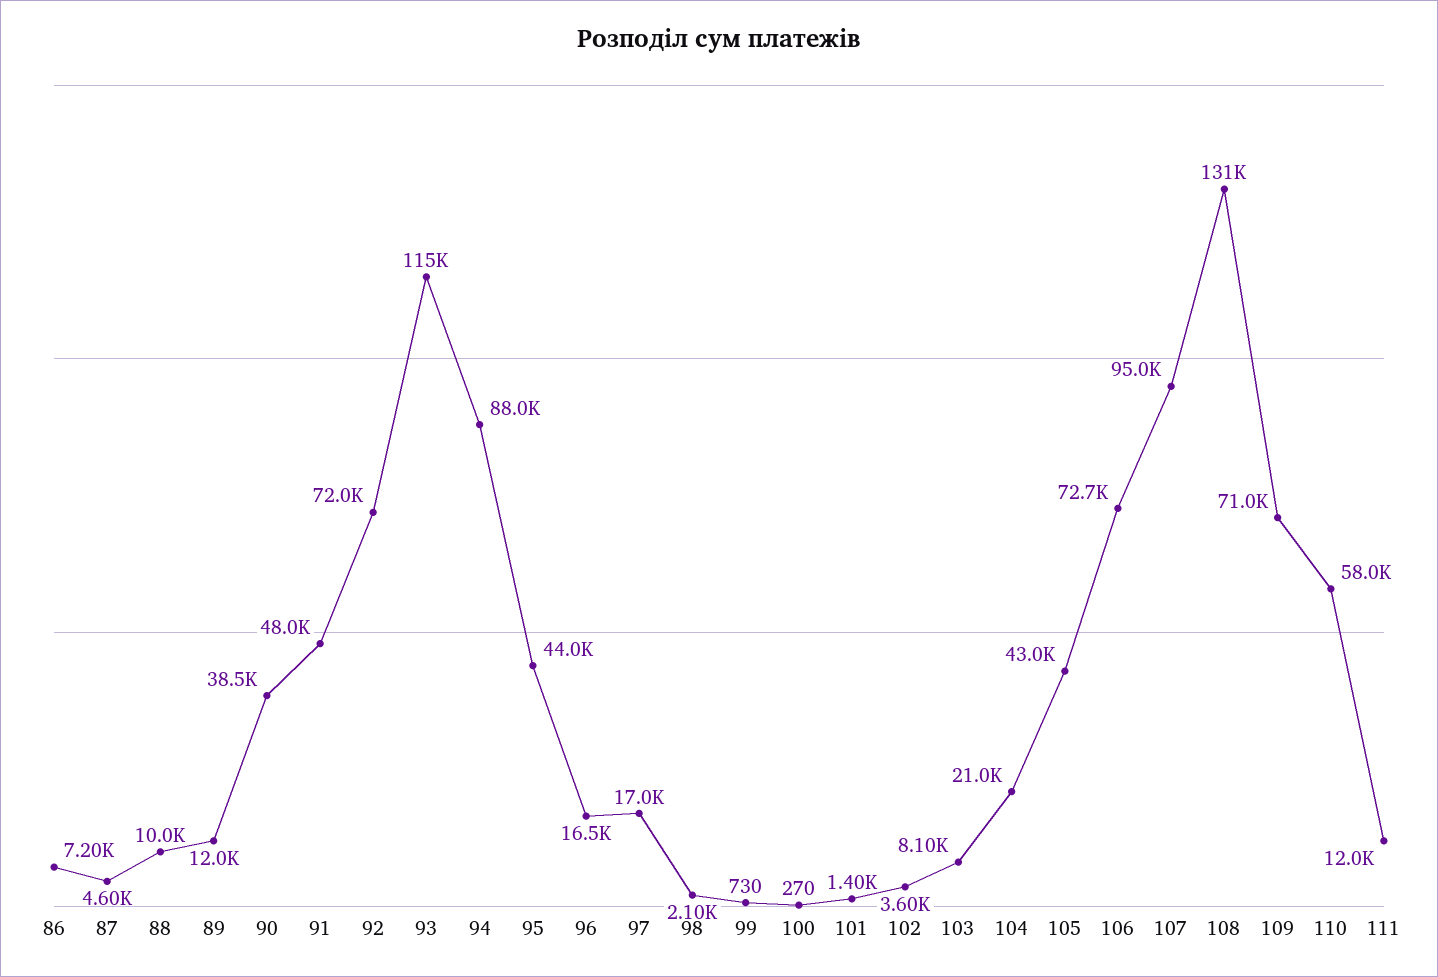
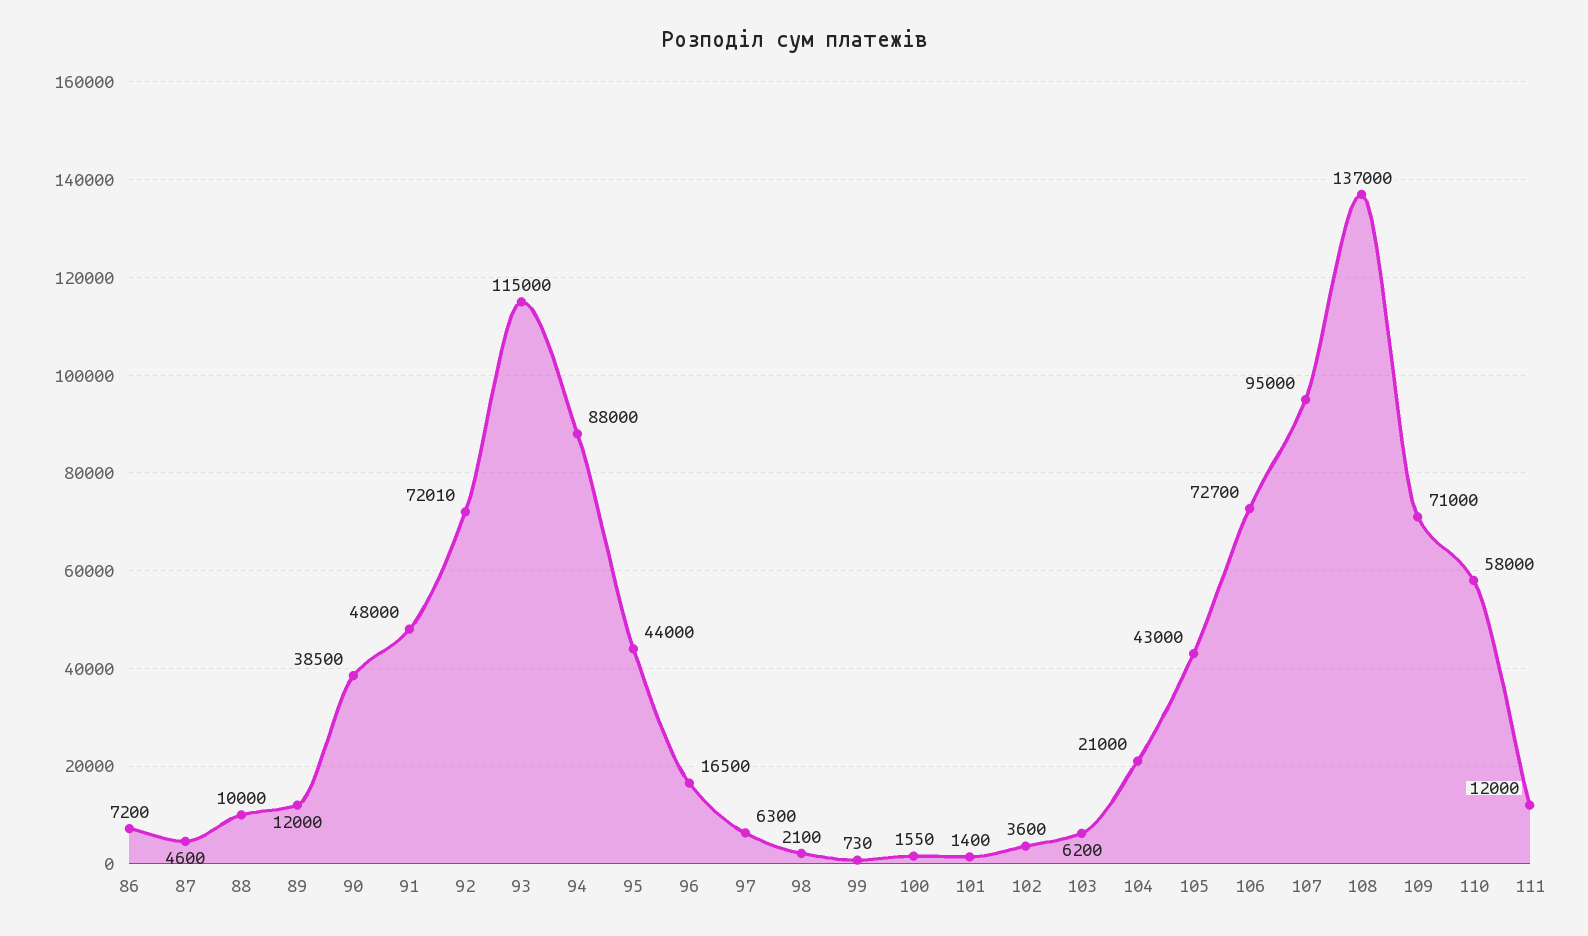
  {
    "86": 7200,
    "87": 4600,
    "88": 10000,
    "89": 12000,
    "90": 38500,
    "91": 48000,
    "92": 72010,
    "93": 115000,
    "94": 88000,
    "95": 44000,
    "96": 16500,
-   "97": 17000,
+   "97": 6300,
    "98": 2100,
    "99": 730,
-   "100": 270,
+   "100": 1550,
    "101": 1400,
    "102": 3600,
-   "103": 8100,
+   "103": 6200,
    "104": 21000,
    "105": 43000,
    "106": 72700,
    "107": 95000,
-   "108": 131000,
+   "108": 137000,
    "109": 71000,
    "110": 58000,
    "111": 12000
  }

